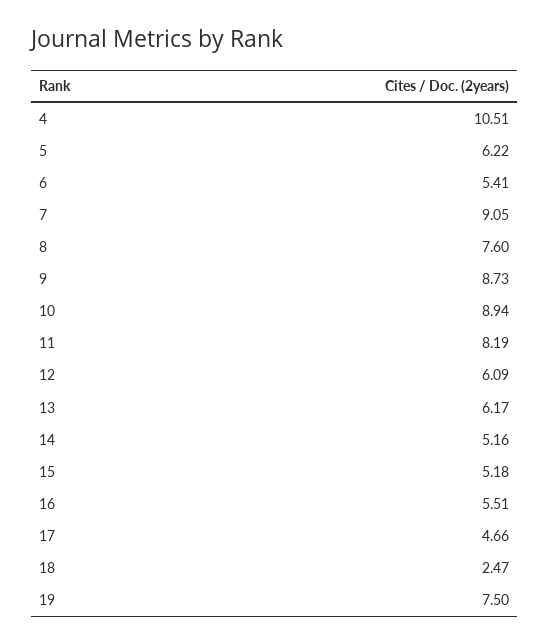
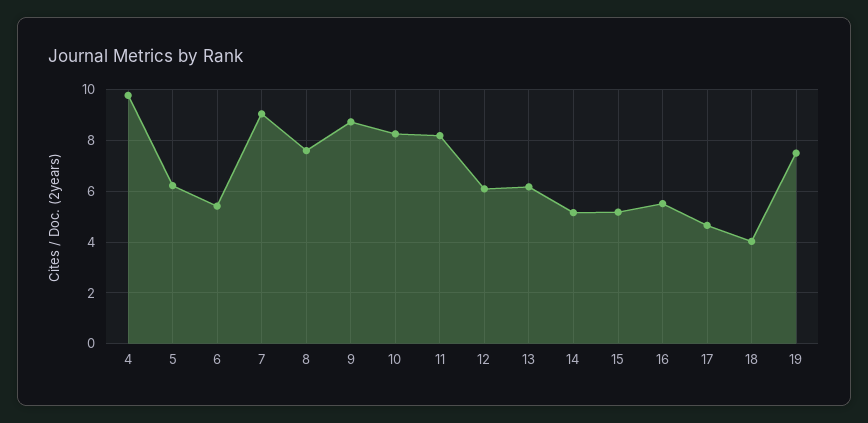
  {
-   "4": 10.51,
+   "4": 9.75,
    "5": 6.22,
    "6": 5.41,
    "7": 9.05,
    "8": 7.6,
    "9": 8.73,
-   "10": 8.94,
+   "10": 8.25,
    "11": 8.19,
    "12": 6.09,
    "13": 6.17,
    "14": 5.16,
    "15": 5.18,
    "16": 5.51,
    "17": 4.66,
-   "18": 2.47,
+   "18": 4,
    "19": 7.5
  }

